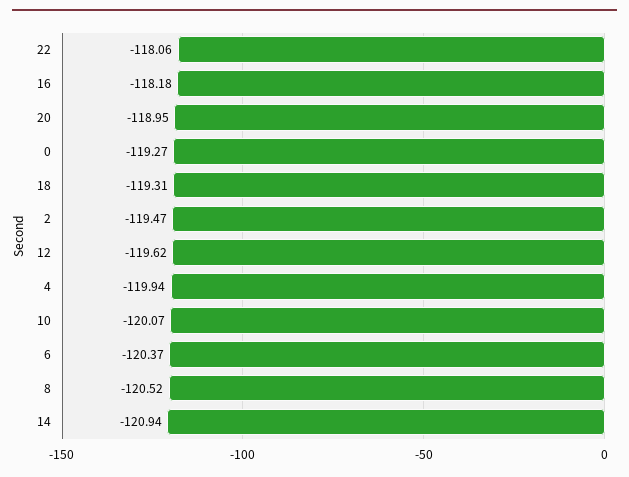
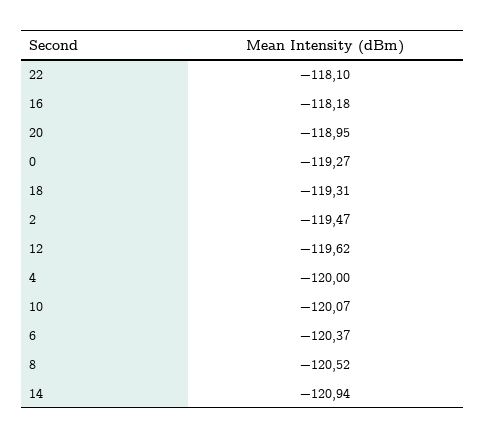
  {
-   "22": -118.06,
+   "22": -118.1,
    "16": -118.18,
    "20": -118.95,
    "0": -119.27,
    "18": -119.31,
    "2": -119.47,
    "12": -119.62,
-   "4": -119.94,
+   "4": -120,
    "10": -120.07,
    "6": -120.37,
    "8": -120.52,
    "14": -120.94
  }

